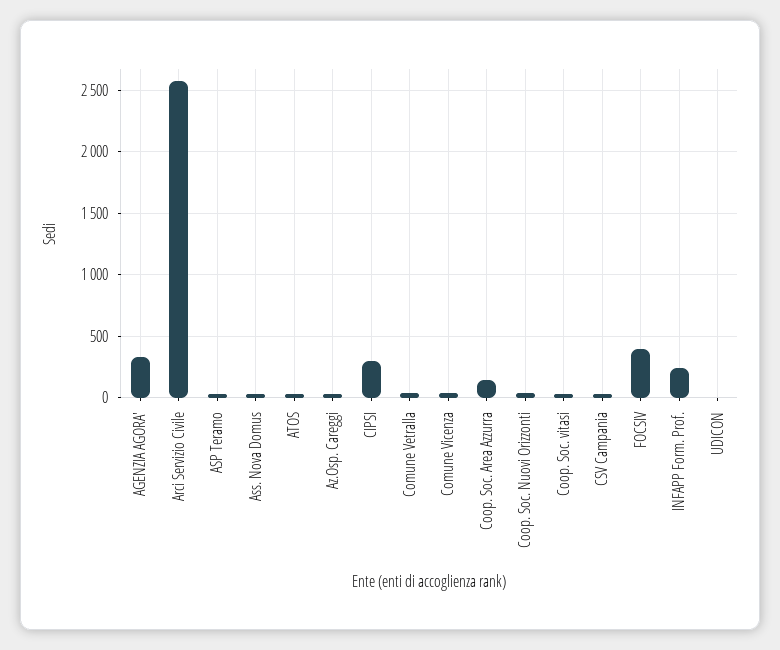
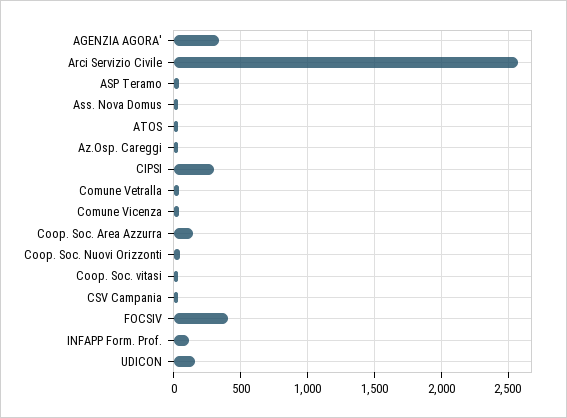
  {
    "AGENZIA AGORA'": 350,
    "Arci Servizio Civile": 2550,
    "ASP Teramo": 50,
    "Ass. Nova Domus": 50,
    "ATOS": 50,
    "Az.Osp. Careggi": 50,
    "CIPSI": 300,
    "Comune Vetralla": 50,
    "Comune Vicenza": 50,
    "Coop. Soc. Area Azzurra": 150,
    "Coop. Soc. Nuovi Orizzonti": 50,
    "Coop. Soc. vitasi": 50,
    "CSV Campania": 50,
    "FOCSIV": 400,
-   "INFAPP Form. Prof.": 250,
+   "INFAPP Form. Prof.": 100,
-   "UDICON": 0
+   "UDICON": 150
  }

